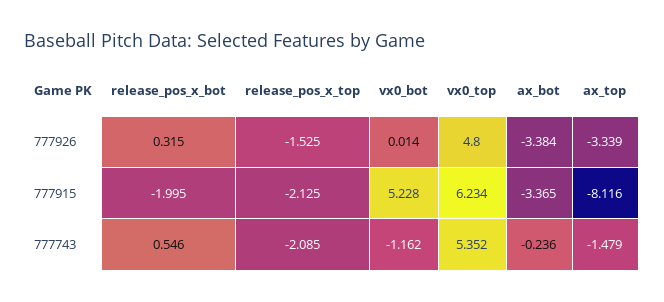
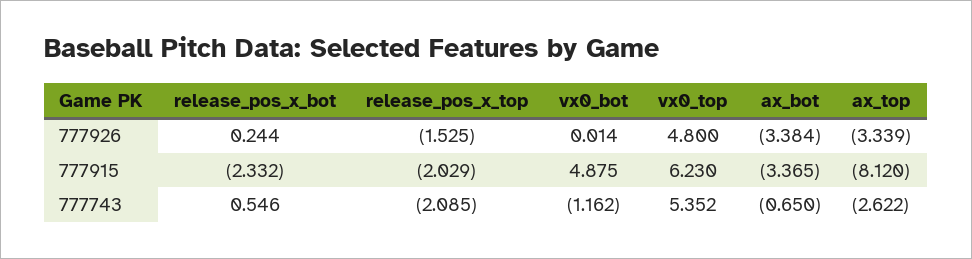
  {
    "release_pos_x_bot": {
-     "777926": 0.315,
+     "777926": 0.244,
-     "777915": -1.995,
+     "777915": -2.332,
      "777743": 0.546
    },
    "release_pos_x_top": {
      "777926": -1.525,
-     "777915": -2.125,
+     "777915": -2.029,
      "777743": -2.085
    },
    "vx0_bot": {
      "777926": 0.014,
-     "777915": 5.228,
+     "777915": 4.875,
      "777743": -1.162
    },
    "vx0_top": {
      "777926": 4.8,
-     "777915": 6.234,
+     "777915": 6.23,
      "777743": 5.352
    },
    "ax_bot": {
      "777926": -3.384,
      "777915": -3.365,
-     "777743": -0.236
+     "777743": -0.65
    },
    "ax_top": {
      "777926": -3.339,
-     "777915": -8.116,
+     "777915": -8.12,
-     "777743": -1.479
+     "777743": -2.622
    }
  }

